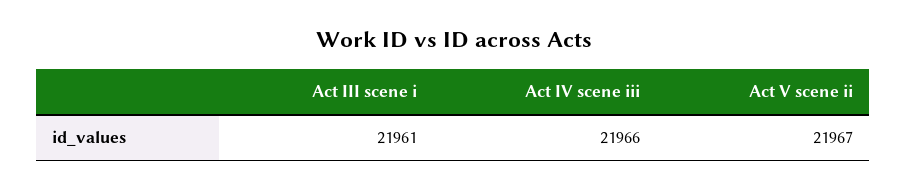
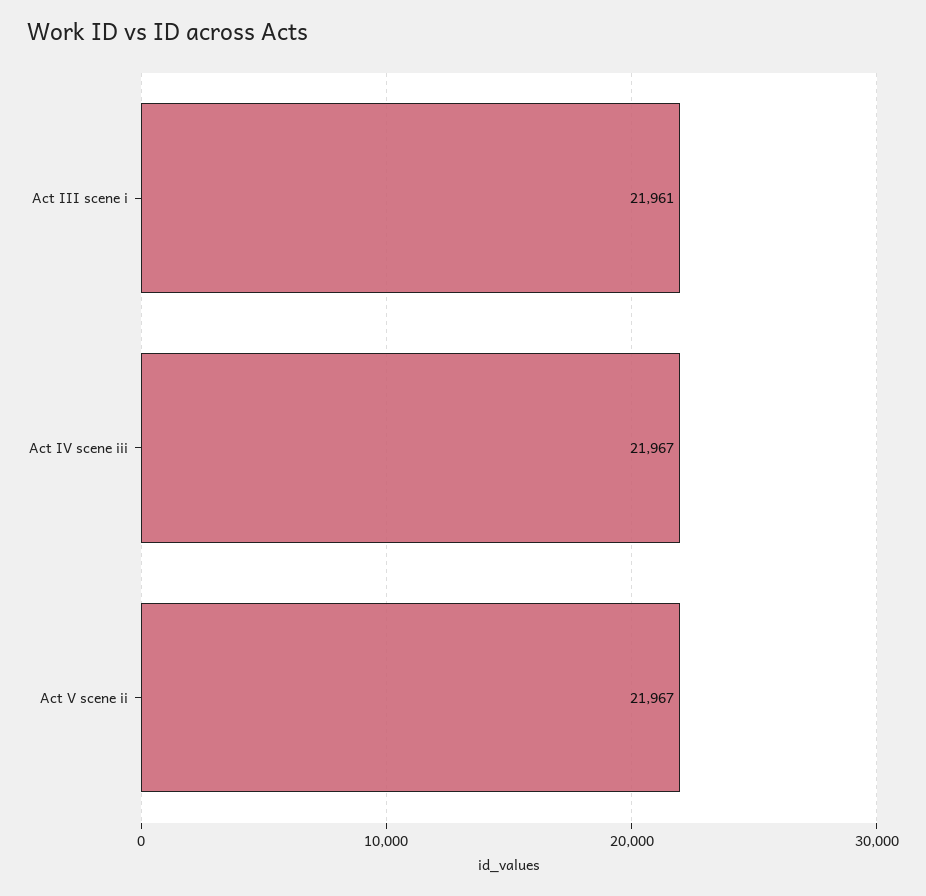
  {
    "Act III scene i": 21961,
-   "Act IV scene iii": 21966,
+   "Act IV scene iii": 21967,
    "Act V scene ii": 21967
  }

